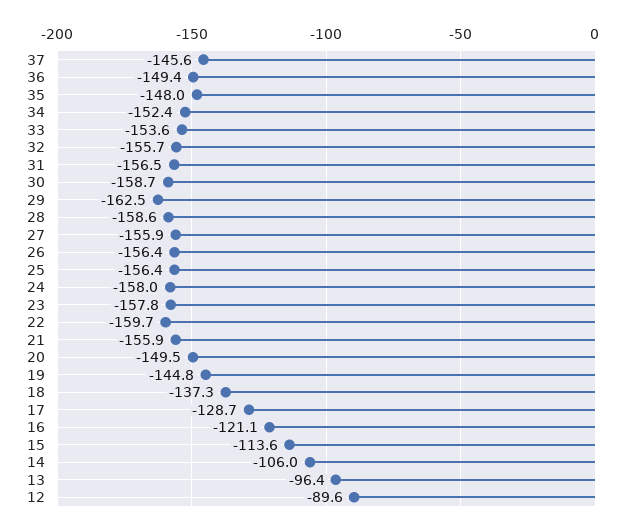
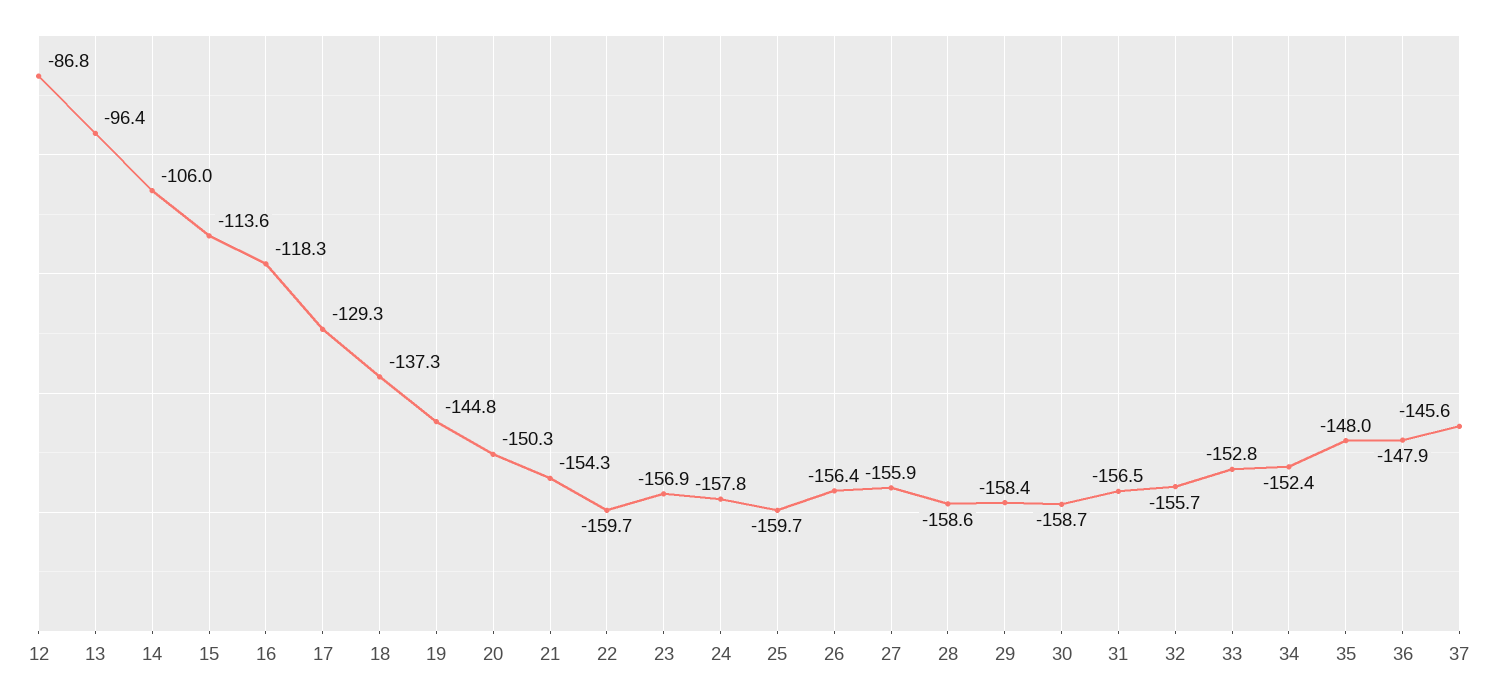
  {
    "37": -145.6,
-   "36": -149.4,
+   "36": -147.9,
    "35": -148,
    "34": -152.4,
-   "33": -153.6,
+   "33": -152.8,
    "32": -155.7,
    "31": -156.5,
    "30": -158.7,
-   "29": -162.5,
+   "29": -158.4,
    "28": -158.6,
    "27": -155.9,
    "26": -156.4,
-   "25": -156.4,
+   "25": -159.7,
-   "24": -158,
+   "24": -157.8,
-   "23": -157.8,
+   "23": -156.9,
    "22": -159.7,
-   "21": -155.9,
+   "21": -154.3,
-   "20": -149.5,
+   "20": -150.3,
    "19": -144.8,
    "18": -137.3,
-   "17": -128.7,
+   "17": -129.3,
-   "16": -121.1,
+   "16": -118.3,
    "15": -113.6,
    "14": -106,
    "13": -96.4,
-   "12": -89.6
+   "12": -86.8
  }

